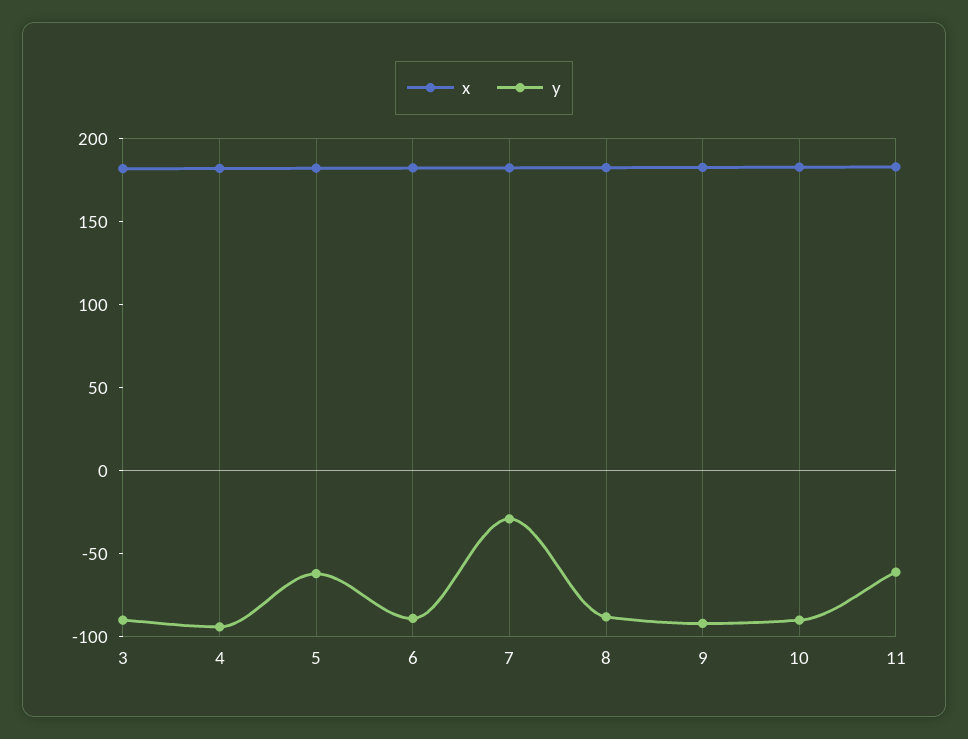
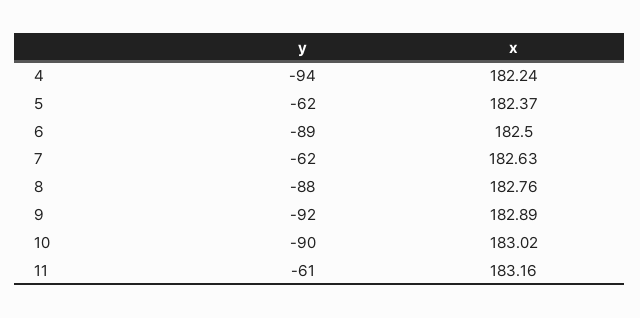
  {
    "x": {
-     "3": 180,
      "4": 182.24,
      "5": 182.37,
      "6": 182.5,
      "7": 182.63,
      "8": 182.76,
      "9": 182.89,
      "10": 183.02,
      "11": 183.16
    },
    "y": {
-     "3": -90,
      "4": -94,
      "5": -62,
      "6": -89,
-     "7": -30,
+     "7": -62,
      "8": -88,
      "9": -92,
      "10": -90,
      "11": -61
    }
  }

